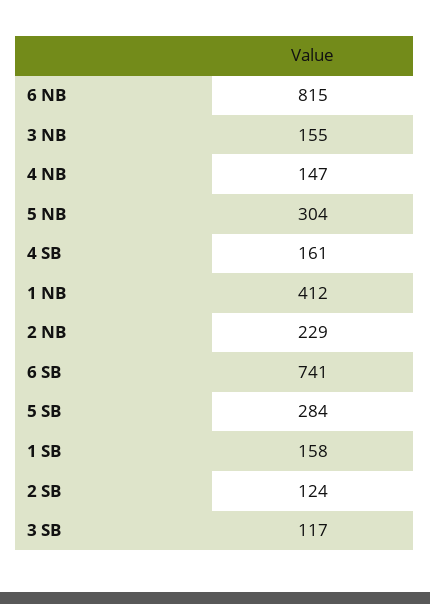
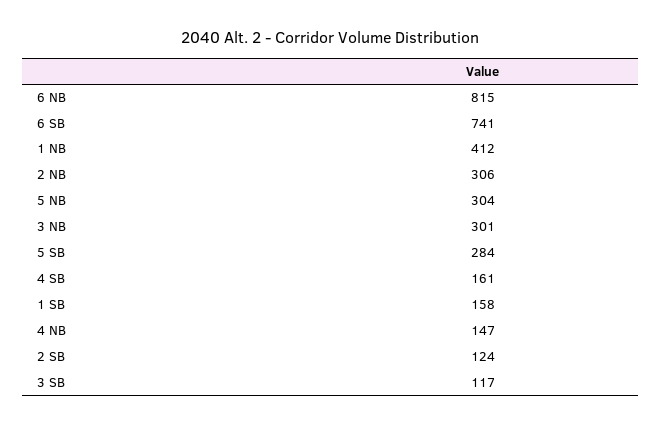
  {
    "6 NB": 815,
-   "3 NB": 155,
+   "3 NB": 301,
    "4 NB": 147,
    "5 NB": 304,
    "4 SB": 161,
    "1 NB": 412,
-   "2 NB": 229,
+   "2 NB": 306,
    "6 SB": 741,
    "5 SB": 284,
    "1 SB": 158,
    "2 SB": 124,
    "3 SB": 117
  }

